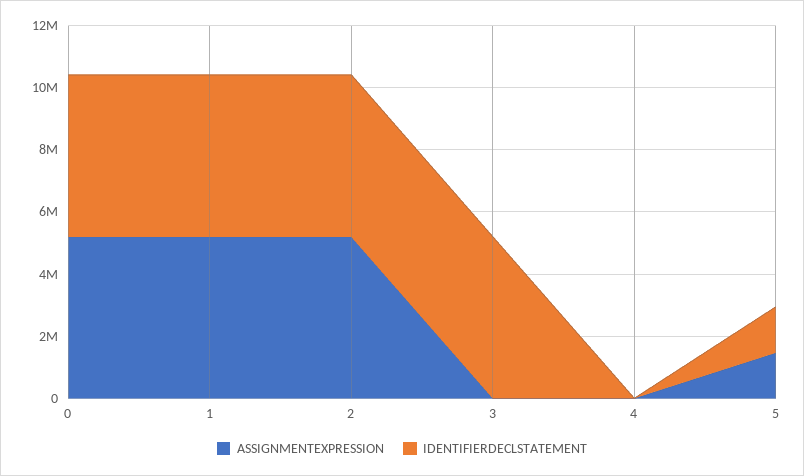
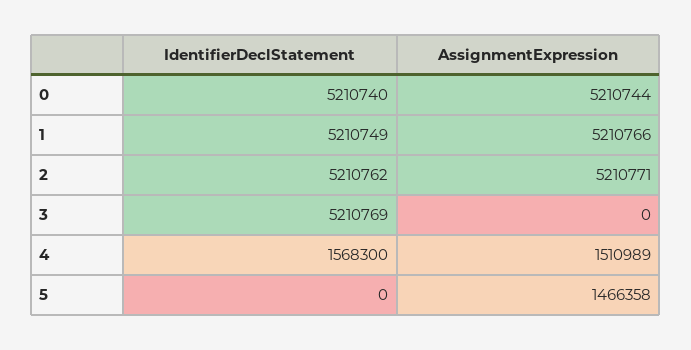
  {
    "ASSIGNMENTEXPRESSION": {
      "0": 5210744,
      "1": 5210766,
      "2": 5210771,
      "3": 0,
-     "4": 0,
+     "4": 1510989,
      "5": 1466358
    },
    "IDENTIFIERDECLSTATEMENT": {
      "0": 5210740,
      "1": 5210749,
      "2": 5210762,
      "3": 5210769,
-     "4": 0,
+     "4": 1568300,
-     "5": 1500000
+     "5": 0
    }
  }

